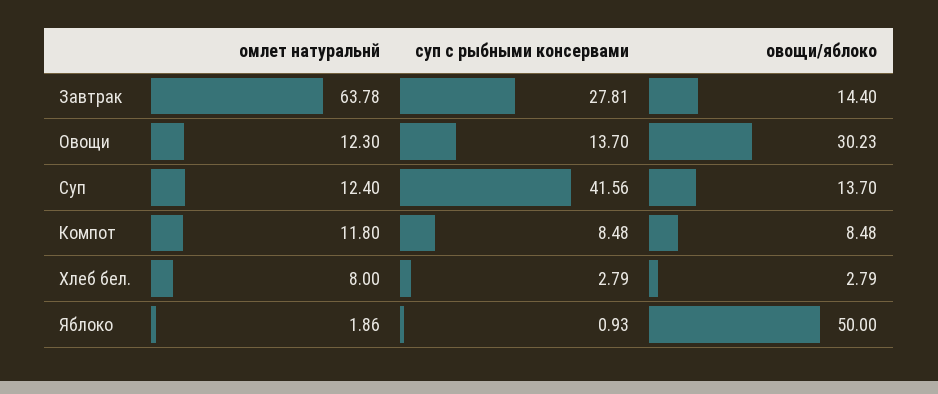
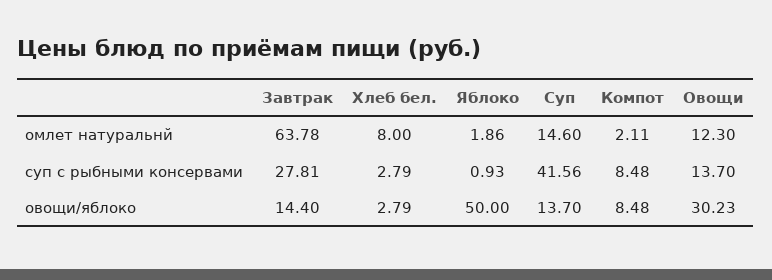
  {
    "омлет натуральнй": {
      "Завтрак": 63.78,
      "Овощи": 12.3,
-     "Суп": 12.4,
+     "Суп": 14.6,
-     "Компот": 11.8,
+     "Компот": 2.11,
      "Хлеб бел.": 8,
      "Яблоко": 1.86
    },
    "суп с рыбными консервами": {
      "Завтрак": 27.81,
      "Овощи": 13.7,
      "Суп": 41.56,
      "Компот": 8.48,
      "Хлеб бел.": 2.79,
      "Яблоко": 0.93
    },
    "овощи/яблоко": {
      "Завтрак": 14.4,
      "Овощи": 30.23,
      "Суп": 13.7,
      "Компот": 8.48,
      "Хлеб бел.": 2.79,
      "Яблоко": 50
    }
  }

